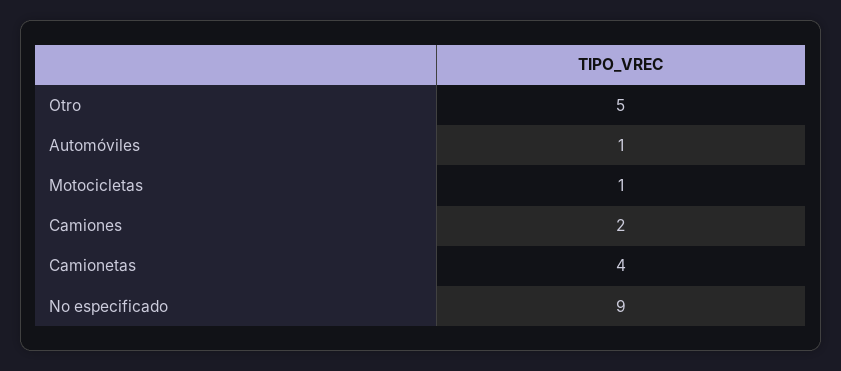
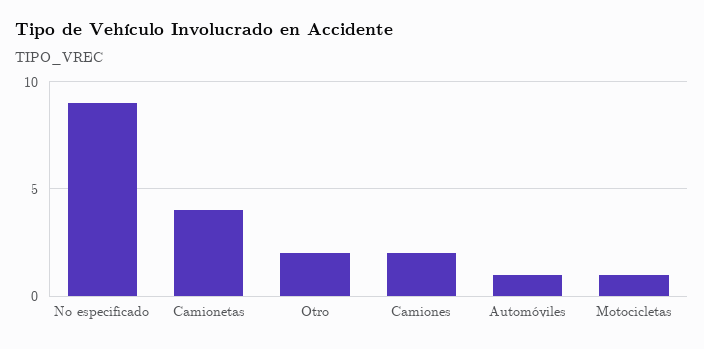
  {
-   "Otro": 5,
+   "Otro": 2,
    "Automóviles": 1,
    "Motocicletas": 1,
    "Camiones": 2,
    "Camionetas": 4,
    "No especificado": 9
  }

